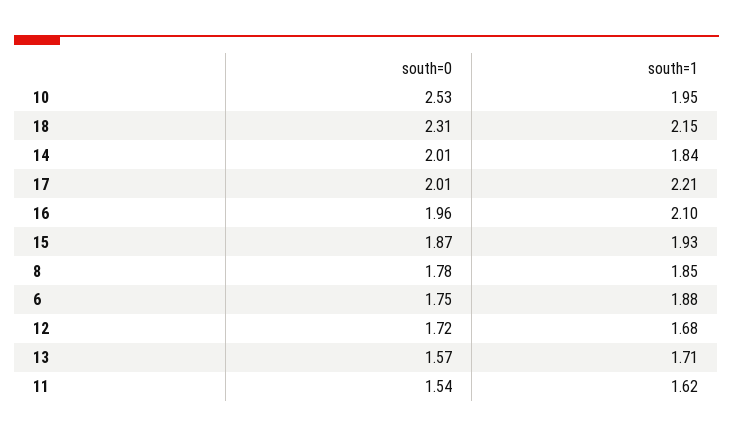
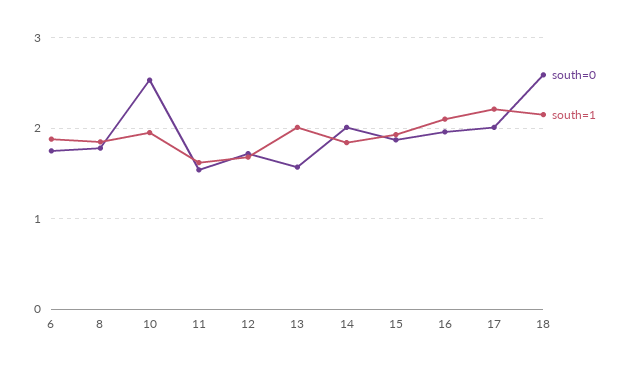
  {
    "south=0": {
      "10": 2.53,
-     "18": 2.31,
+     "18": 2.6,
      "14": 2.01,
      "17": 2.01,
      "16": 1.96,
      "15": 1.87,
      "8": 1.78,
      "6": 1.75,
      "12": 1.72,
      "13": 1.57,
      "11": 1.54
    },
    "south=1": {
      "10": 1.95,
      "18": 2.15,
      "14": 1.84,
      "17": 2.21,
      "16": 2.1,
      "15": 1.93,
      "8": 1.85,
      "6": 1.88,
      "12": 1.68,
-     "13": 1.71,
+     "13": 2,
      "11": 1.62
    }
  }

